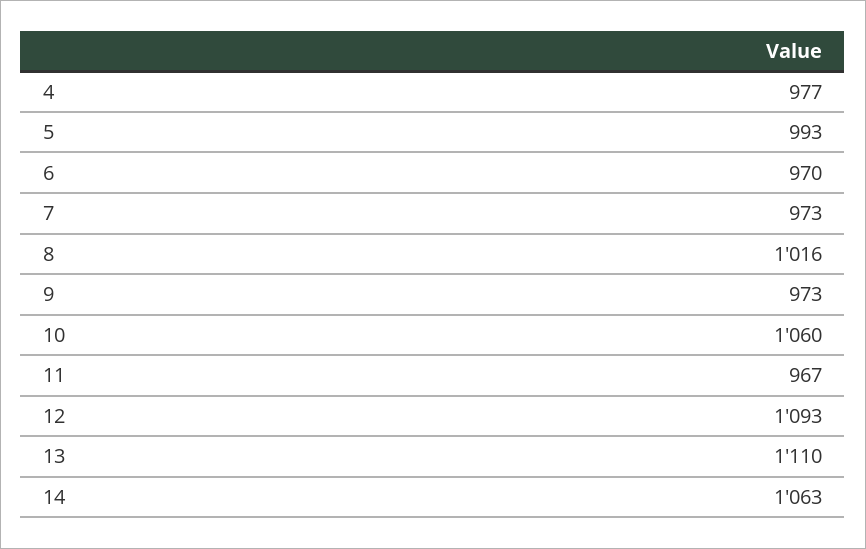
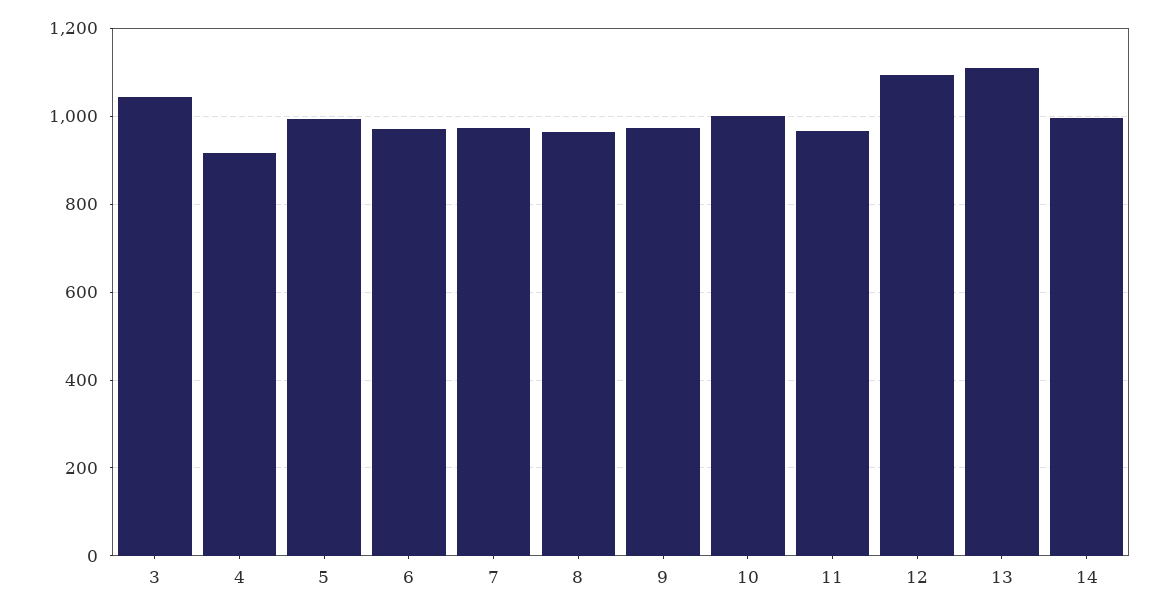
  {
-   "4": 977,
+   "4": 920,
    "5": 993,
    "6": 970,
    "7": 973,
-   "8": 1016,
+   "8": 960,
    "9": 973,
-   "10": 1060,
+   "10": 1000,
    "11": 967,
    "12": 1093,
    "13": 1110,
-   "14": 1063
+   "14": 1000,
+   "3": 1040
  }

